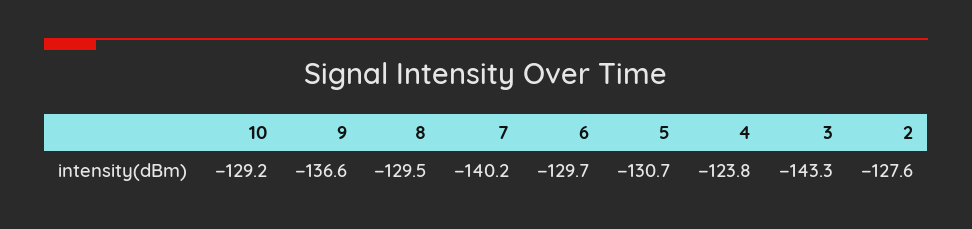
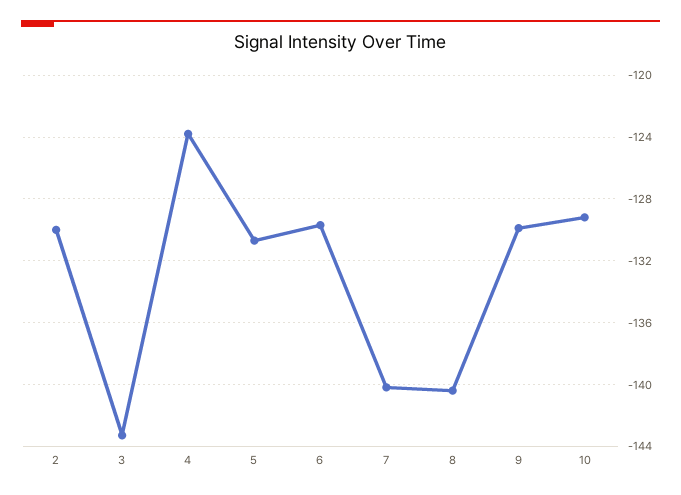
  {
    "10": -129.2,
-   "9": -136.6,
+   "9": -130,
-   "8": -129.5,
+   "8": -140.5,
    "7": -140.2,
    "6": -129.7,
    "5": -130.7,
    "4": -123.8,
    "3": -143.3,
-   "2": -127.6
+   "2": -130
  }

